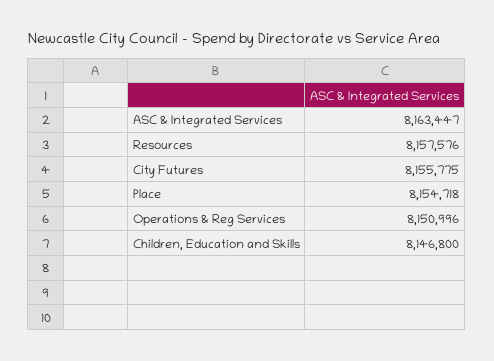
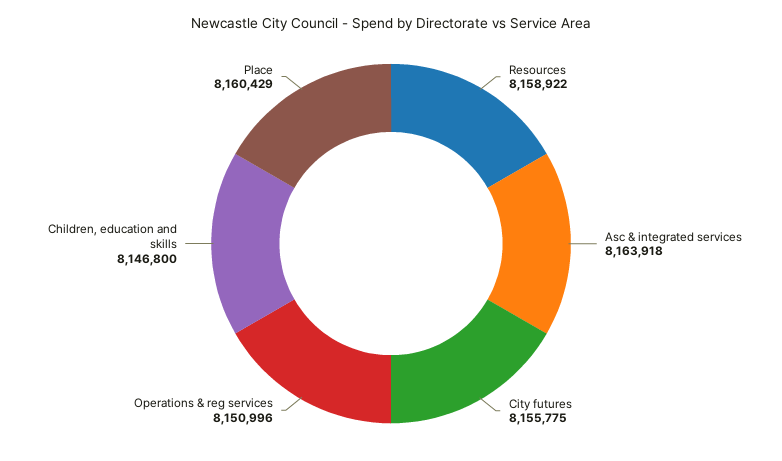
  {
-   "ASC & Integrated Services": 8163447,
+   "ASC & Integrated Services": 8163918,
-   "Resources": 8157576,
+   "Resources": 8158922,
    "City Futures": 8155775,
-   "Place": 8154718,
+   "Place": 8160429,
    "Operations & Reg Services": 8150996,
    "Children, Education and Skills": 8146800
  }

